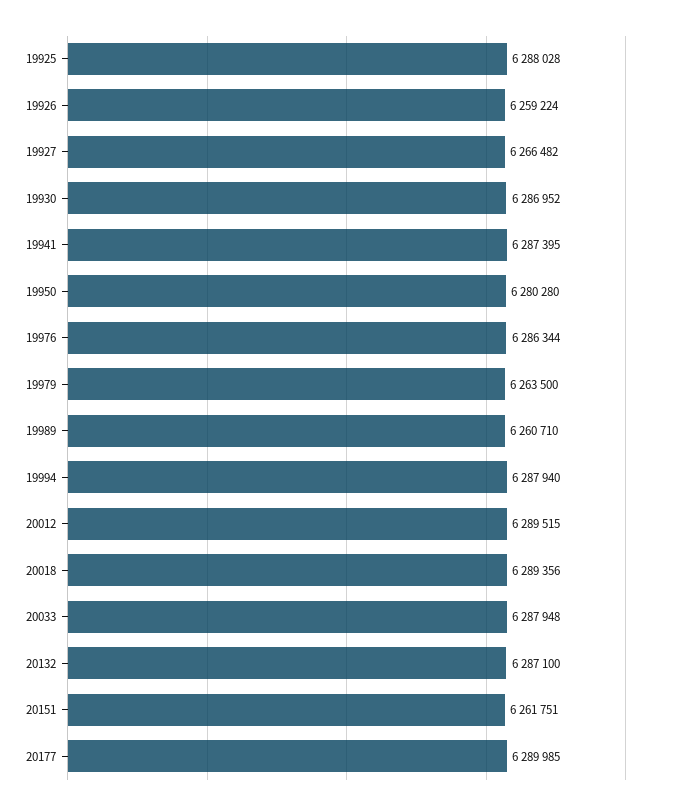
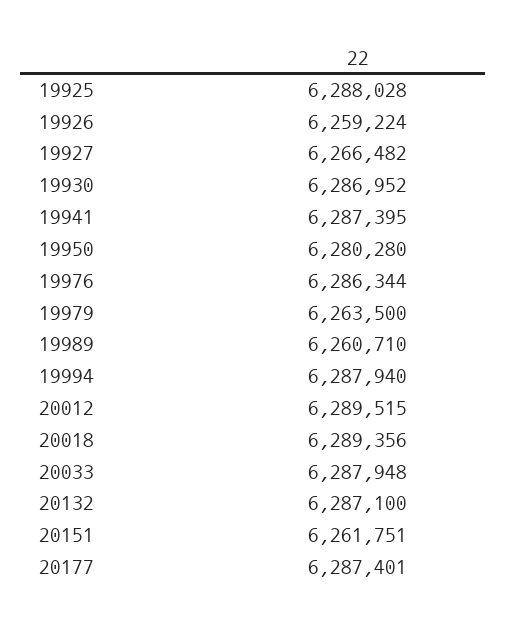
  {
    "19925": 6288028,
    "19926": 6259224,
    "19927": 6266482,
    "19930": 6286952,
    "19941": 6287395,
    "19950": 6280280,
    "19976": 6286344,
    "19979": 6263500,
    "19989": 6260710,
    "19994": 6287940,
    "20012": 6289515,
    "20018": 6289356,
    "20033": 6287948,
    "20132": 6287100,
    "20151": 6261751,
-   "20177": 6289985
+   "20177": 6287401
  }

